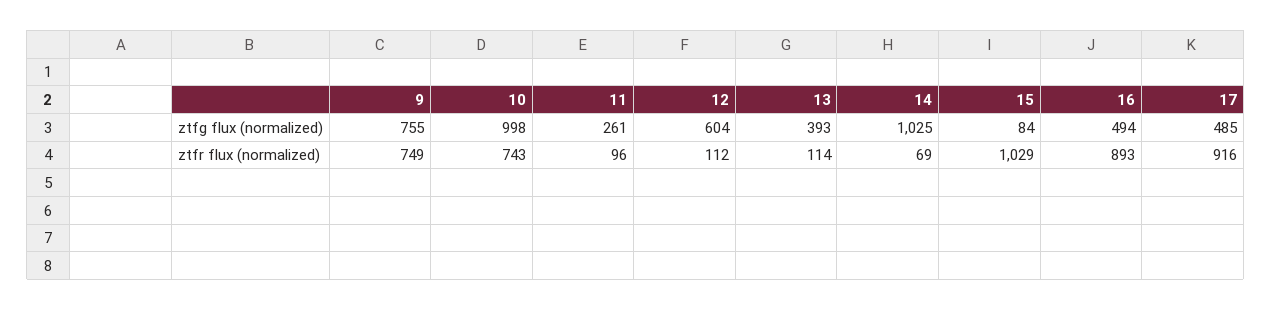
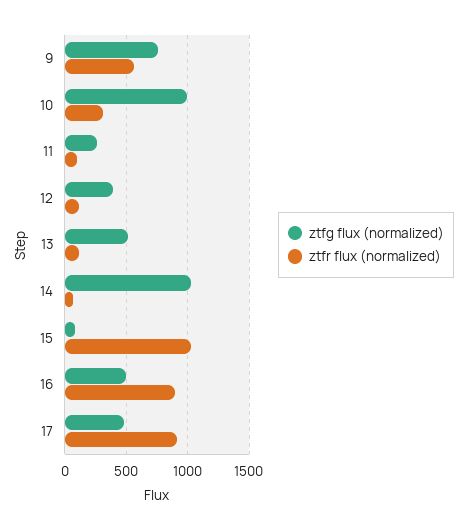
  {
    "ztfg flux (normalized)": {
      "9": 755,
      "10": 998,
      "11": 261,
-     "12": 604,
+     "12": 400,
-     "13": 393,
+     "13": 500,
      "14": 1025,
      "15": 84,
      "16": 494,
      "17": 485
    },
    "ztfr flux (normalized)": {
-     "9": 749,
+     "9": 550,
-     "10": 743,
+     "10": 300,
      "11": 96,
      "12": 112,
      "13": 114,
      "14": 69,
      "15": 1029,
      "16": 893,
      "17": 916
    }
  }

